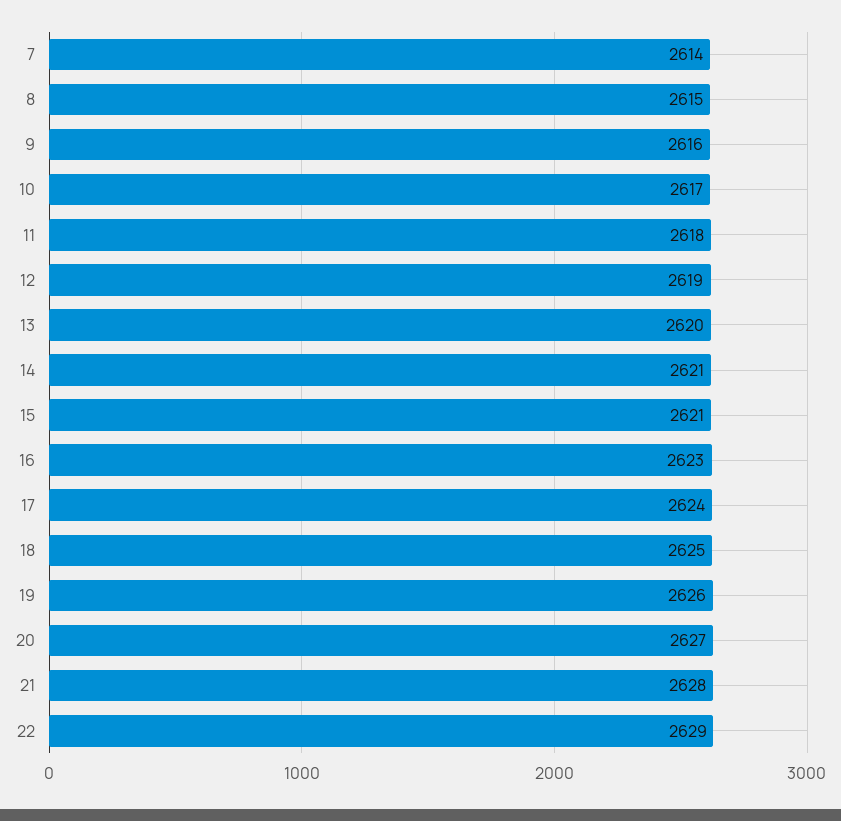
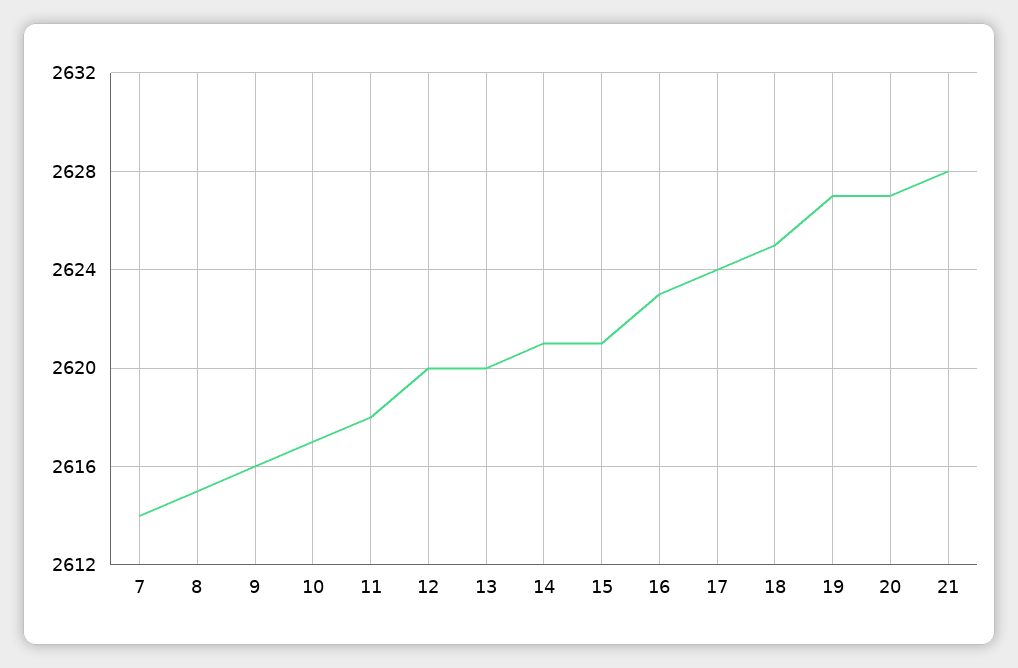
  {
    "7": 2614,
    "8": 2615,
    "9": 2616,
    "10": 2617,
    "11": 2618,
-   "12": 2619,
+   "12": 2620,
    "13": 2620,
    "14": 2621,
    "15": 2621,
    "16": 2623,
    "17": 2624,
    "18": 2625,
-   "19": 2626,
+   "19": 2627,
    "20": 2627,
-   "21": 2628,
+   "21": 2628
-   "22": 2629
  }

